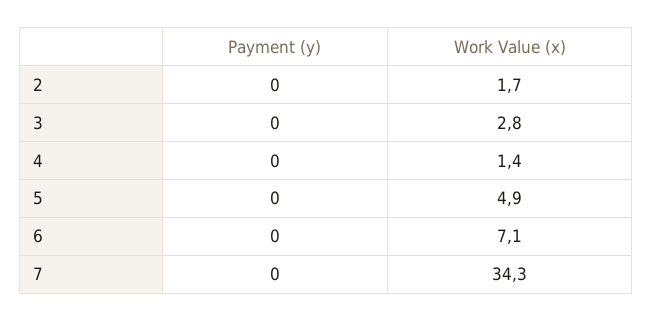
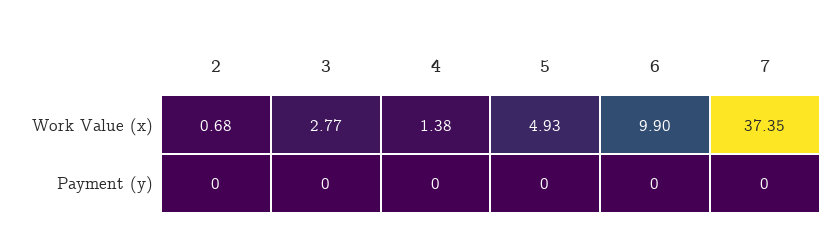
  {
    "Payment (y)": {
      "2": 0,
      "3": 0,
      "4": 0,
      "5": 0,
      "6": 0,
      "7": 0
    },
    "Work Value (x)": {
-     "2": 1.7,
+     "2": 0.68,
      "3": 2.77,
      "4": 1.38,
      "5": 4.93,
-     "6": 7.1,
+     "6": 9.9,
-     "7": 34.3
+     "7": 37.35
    }
  }

